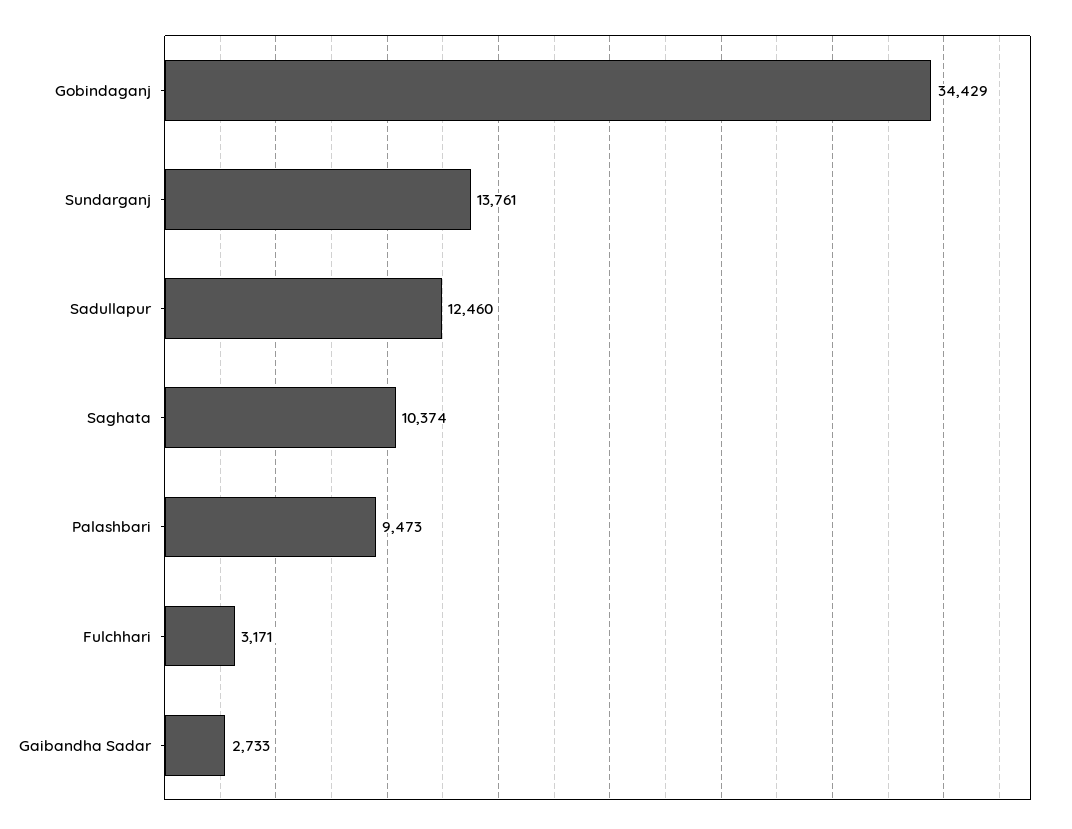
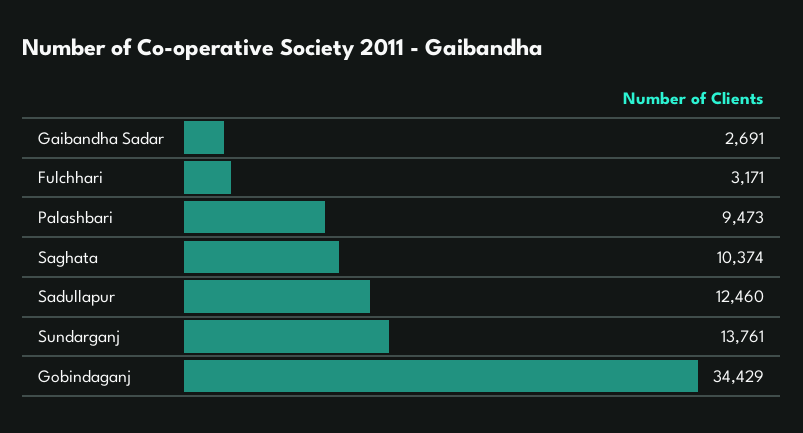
  {
    "Gobindaganj": 34429,
    "Sundarganj": 13761,
    "Sadullapur": 12460,
    "Saghata": 10374,
    "Palashbari": 9473,
    "Fulchhari": 3171,
-   "Gaibandha Sadar": 2733
+   "Gaibandha Sadar": 2691
  }

